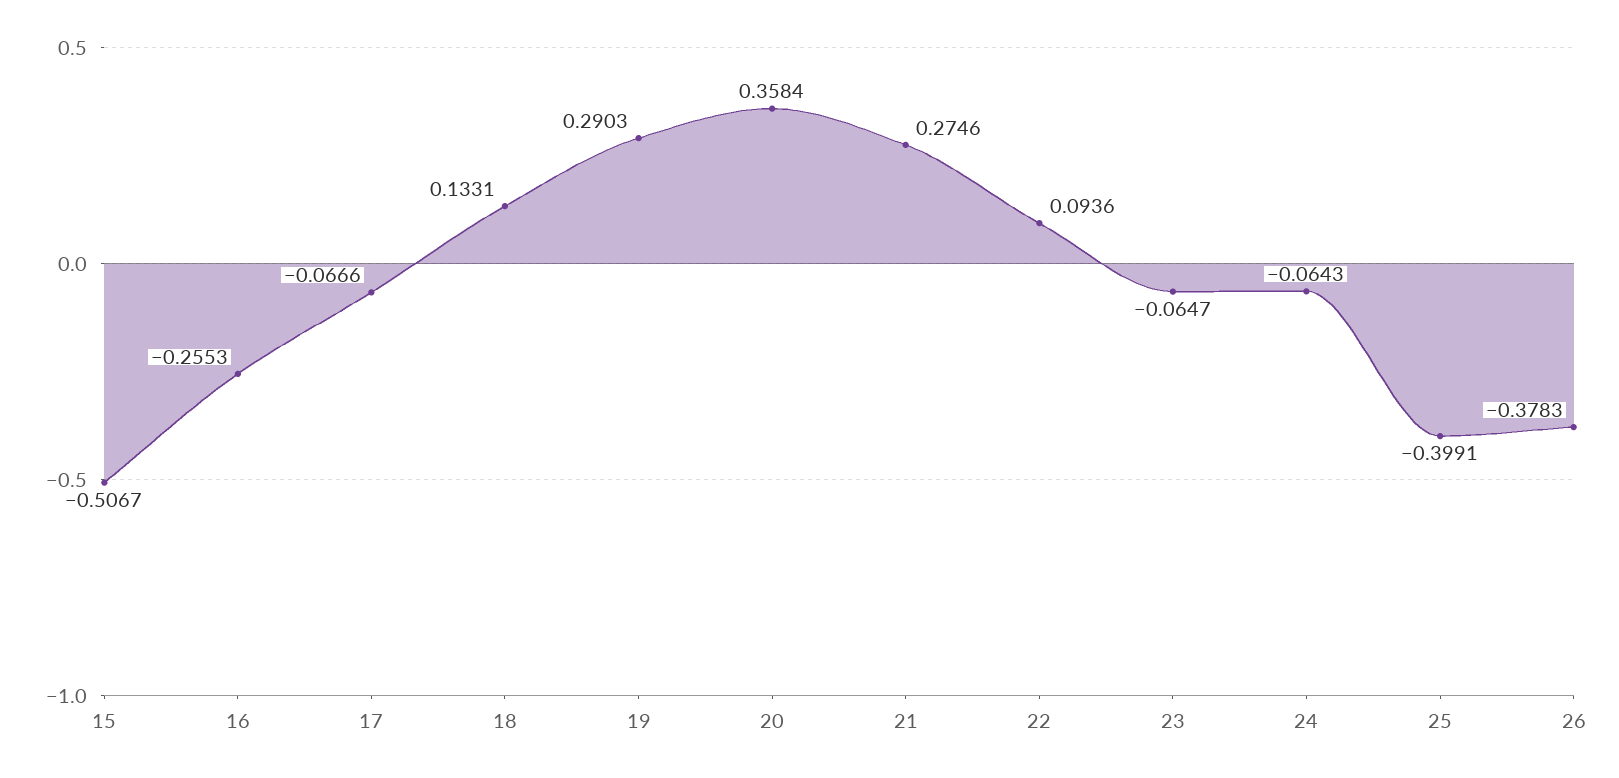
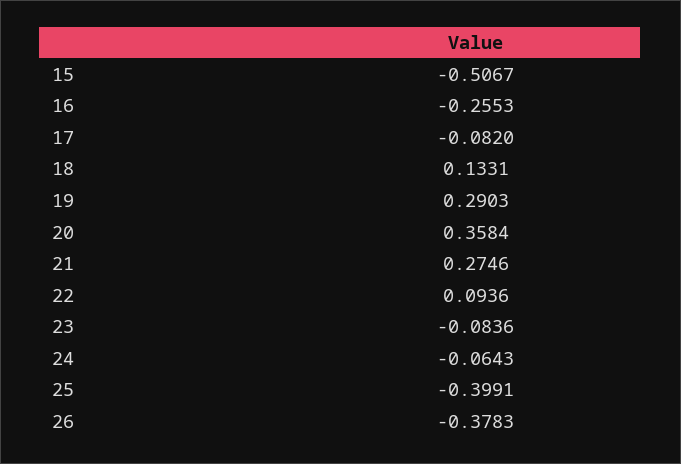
  {
    "15": -0.5067,
    "16": -0.2553,
-   "17": -0.0666,
+   "17": -0.082,
    "18": 0.1331,
    "19": 0.2903,
    "20": 0.3584,
    "21": 0.2746,
    "22": 0.0936,
-   "23": -0.0647,
+   "23": -0.0836,
    "24": -0.0643,
    "25": -0.3991,
    "26": -0.3783
  }

